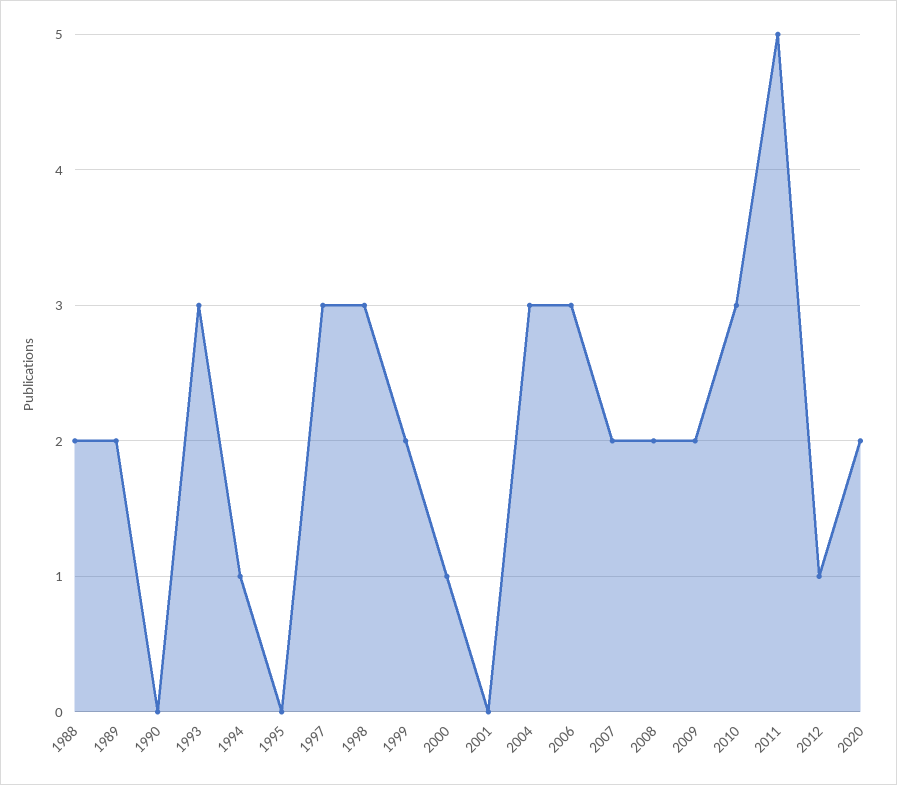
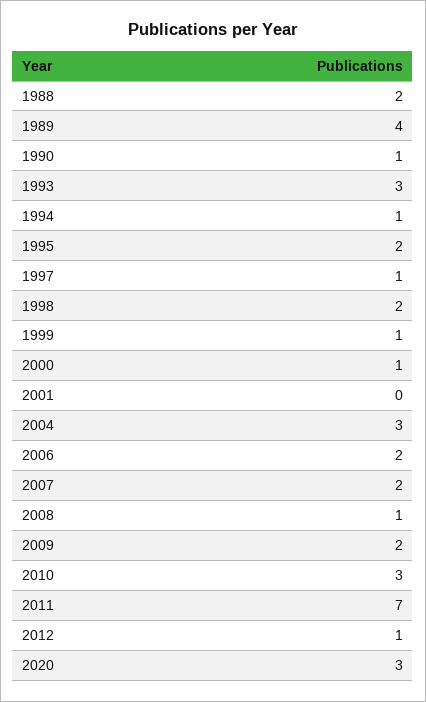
  {
    "1988": 2,
-   "1989": 2,
+   "1989": 4,
-   "1990": 0,
+   "1990": 1,
    "1993": 3,
    "1994": 1,
-   "1995": 0,
+   "1995": 2,
-   "1997": 3,
+   "1997": 1,
-   "1998": 3,
+   "1998": 2,
-   "1999": 2,
+   "1999": 1,
    "2000": 1,
    "2001": 0,
    "2004": 3,
-   "2006": 3,
+   "2006": 2,
    "2007": 2,
-   "2008": 2,
+   "2008": 1,
    "2009": 2,
    "2010": 3,
-   "2011": 5,
+   "2011": 7,
    "2012": 1,
-   "2020": 2
+   "2020": 3
  }

